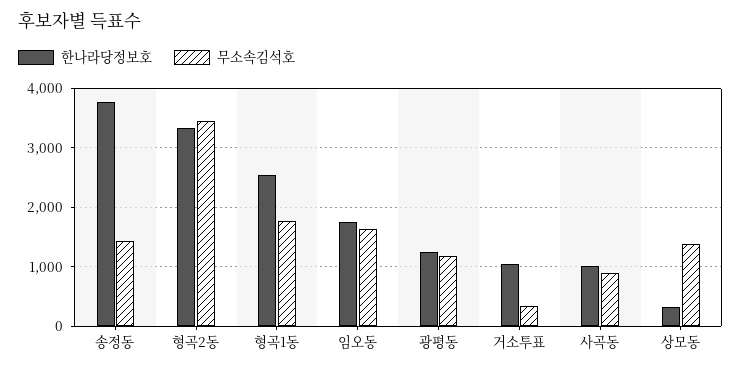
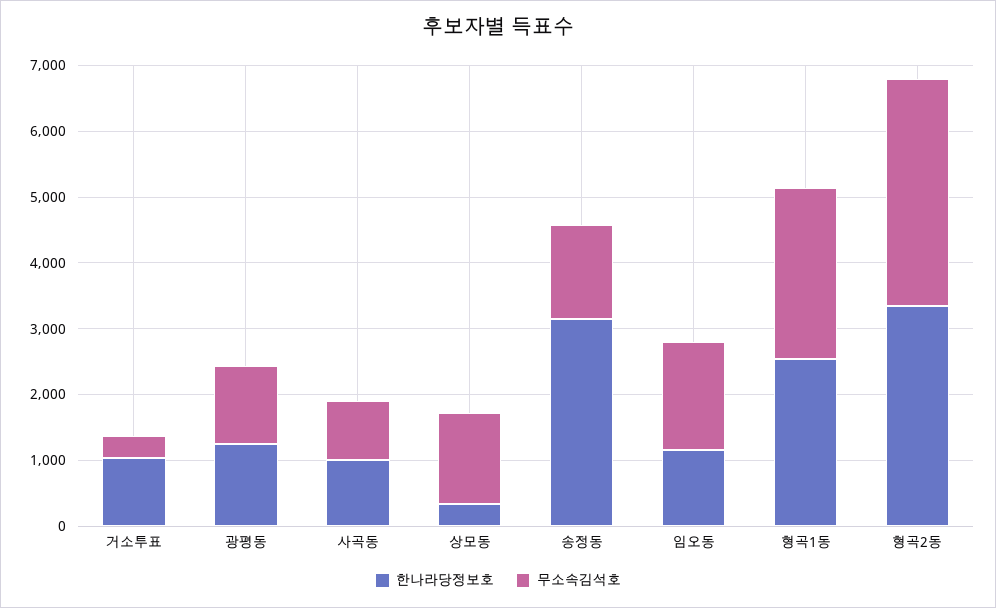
  {
    "한나라당정보호": {
-     "송정동": 3800,
+     "송정동": 3200,
      "형곡2동": 3400,
      "형곡1동": 2600,
-     "임오동": 1800,
+     "임오동": 1200,
      "광평동": 1200,
      "거소투표": 1000,
      "사곡동": 1000,
      "상모동": 400
    },
    "무소속김석호": {
      "송정동": 1400,
      "형곡2동": 3400,
-     "형곡1동": 1800,
+     "형곡1동": 2600,
      "임오동": 1600,
      "광평동": 1200,
      "거소투표": 400,
      "사곡동": 1000,
      "상모동": 1400
    }
  }

